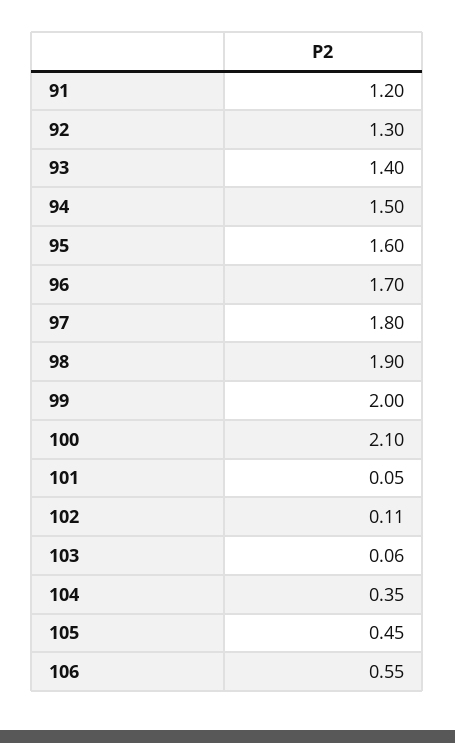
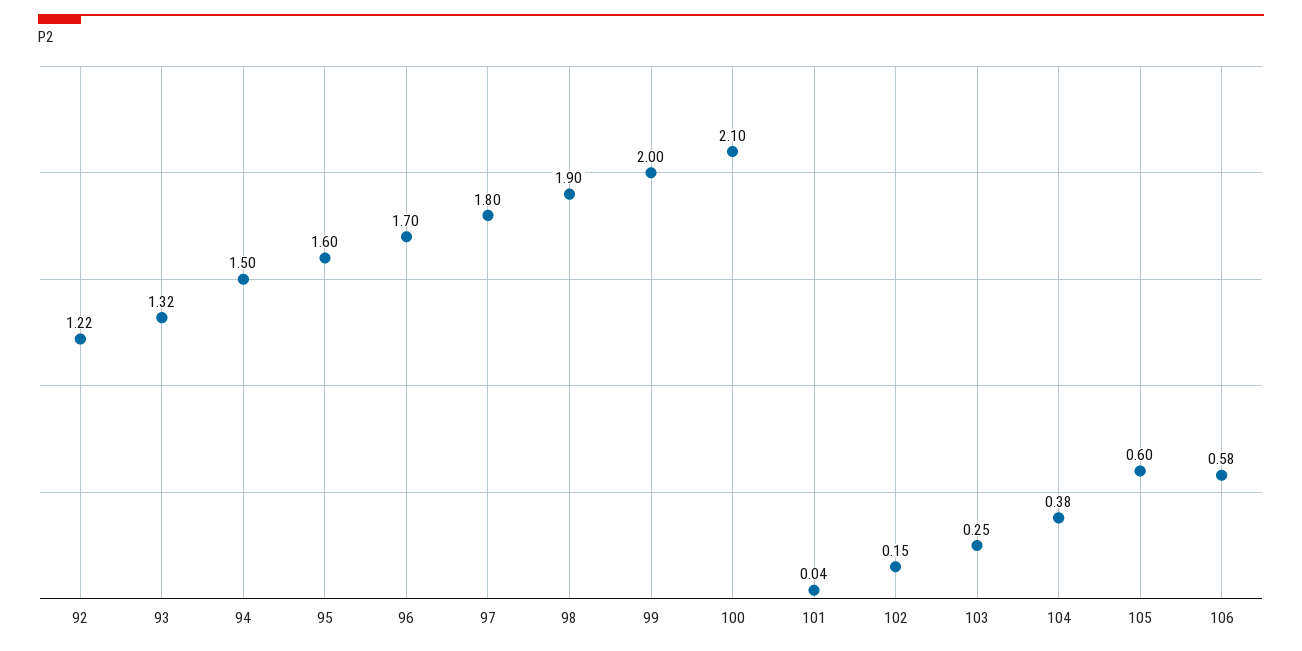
  {
-   "91": 1.2,
-   "92": 1.3,
+   "92": 1.22,
-   "93": 1.4,
+   "93": 1.32,
    "94": 1.5,
    "95": 1.6,
    "96": 1.7,
    "97": 1.8,
    "98": 1.9,
    "99": 2,
    "100": 2.1,
-   "101": 0.05,
+   "101": 0.04,
-   "102": 0.11,
+   "102": 0.15,
-   "103": 0.06,
+   "103": 0.25,
-   "104": 0.35,
+   "104": 0.38,
-   "105": 0.45,
+   "105": 0.6,
-   "106": 0.55
+   "106": 0.58
  }

